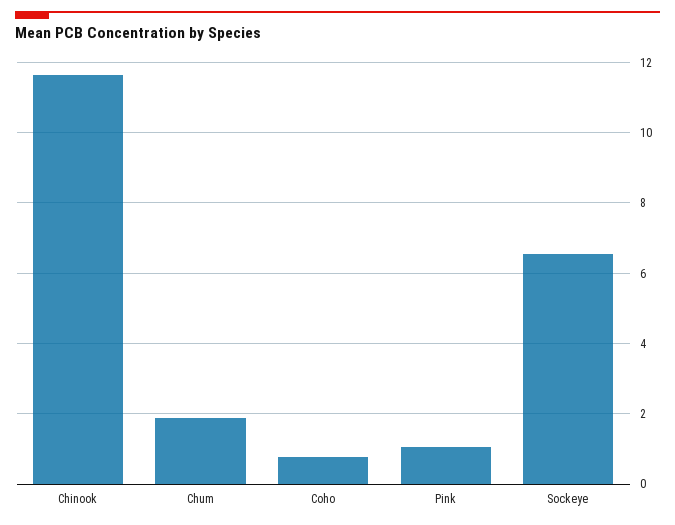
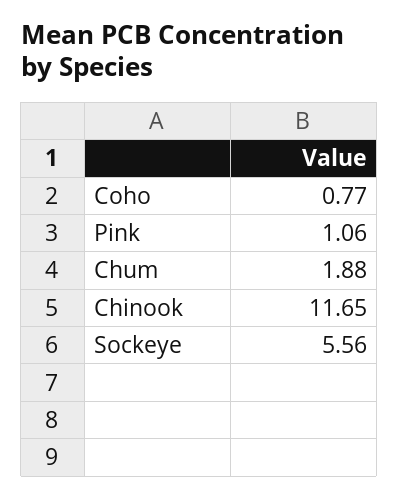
  {
    "Chinook": 11.65,
    "Chum": 1.88,
    "Coho": 0.77,
    "Pink": 1.06,
-   "Sockeye": 6.6
+   "Sockeye": 5.56
  }

